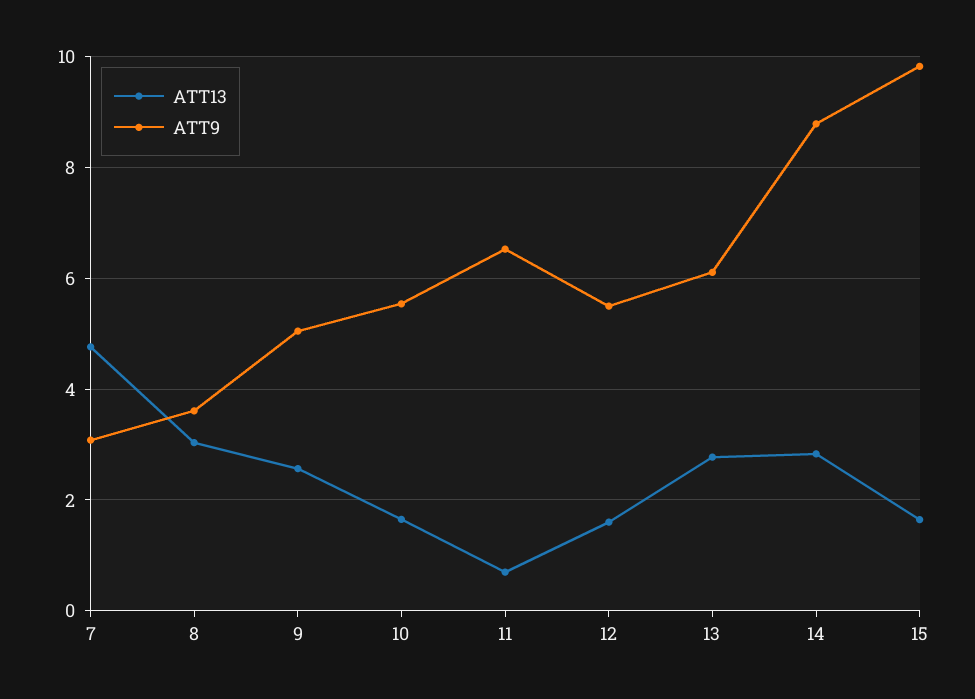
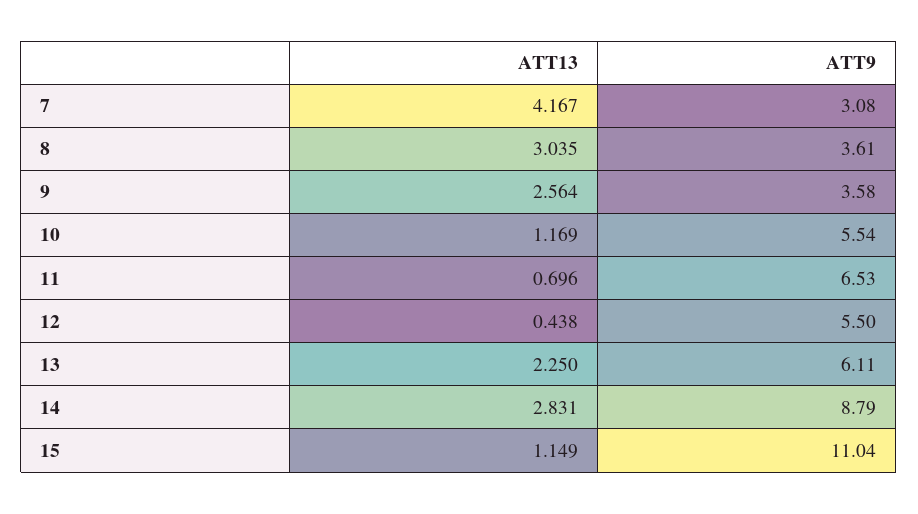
  {
    "ATT13": {
-     "7": 4.8,
+     "7": 4.167,
      "8": 3.035,
      "9": 2.564,
-     "10": 1.6,
+     "10": 1.169,
      "11": 0.696,
-     "12": 1.6,
+     "12": 0.438,
-     "13": 2.8,
+     "13": 2.25,
      "14": 2.831,
-     "15": 1.6
+     "15": 1.149
    },
    "ATT9": {
      "7": 3.08,
      "8": 3.61,
-     "9": 5,
+     "9": 3.58,
      "10": 5.54,
      "11": 6.53,
      "12": 5.5,
      "13": 6.11,
      "14": 8.79,
-     "15": 9.8
+     "15": 11.04
    }
  }

